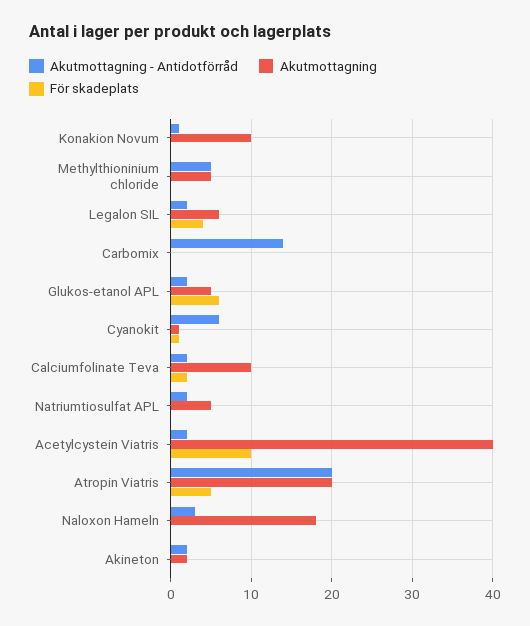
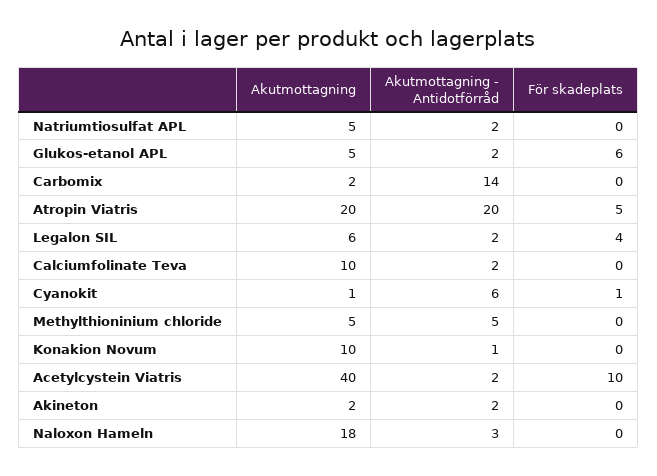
  {
    "Akutmottagning - Antidotförråd": {
      "Konakion Novum": 1,
      "Methylthioninium chloride": 5,
      "Legalon SIL": 2,
      "Carbomix": 14,
      "Glukos-etanol APL": 2,
      "Cyanokit": 6,
      "Calciumfolinate Teva": 2,
      "Natriumtiosulfat APL": 2,
      "Acetylcystein Viatris": 2,
      "Atropin Viatris": 20,
      "Naloxon Hameln": 3,
      "Akineton": 2
    },
    "Akutmottagning": {
      "Konakion Novum": 10,
      "Methylthioninium chloride": 5,
      "Legalon SIL": 6,
-     "Carbomix": 0,
+     "Carbomix": 2,
      "Glukos-etanol APL": 5,
      "Cyanokit": 1,
      "Calciumfolinate Teva": 10,
      "Natriumtiosulfat APL": 5,
      "Acetylcystein Viatris": 40,
      "Atropin Viatris": 20,
      "Naloxon Hameln": 18,
      "Akineton": 2
    },
    "För skadeplats": {
      "Konakion Novum": 0,
      "Methylthioninium chloride": 0,
      "Legalon SIL": 4,
      "Carbomix": 0,
      "Glukos-etanol APL": 6,
      "Cyanokit": 1,
-     "Calciumfolinate Teva": 2,
+     "Calciumfolinate Teva": 0,
      "Natriumtiosulfat APL": 0,
      "Acetylcystein Viatris": 10,
      "Atropin Viatris": 5,
      "Naloxon Hameln": 0,
      "Akineton": 0
    }
  }

